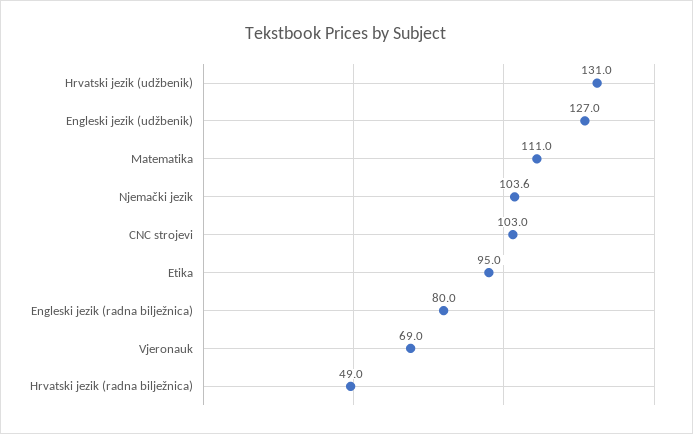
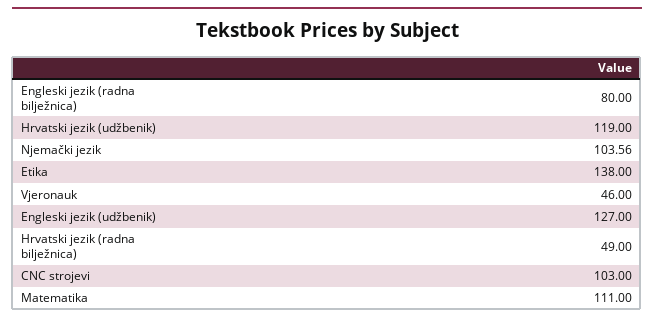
  {
-   "Hrvatski jezik (udžbenik)": 131,
+   "Hrvatski jezik (udžbenik)": 119,
    "Engleski jezik (udžbenik)": 127,
    "Matematika": 111,
    "Njemački jezik": 103.56,
    "CNC strojevi": 103,
-   "Etika": 95,
+   "Etika": 138,
    "Engleski jezik (radna bilježnica)": 80,
-   "Vjeronauk": 69,
+   "Vjeronauk": 46,
    "Hrvatski jezik (radna bilježnica)": 49
  }

